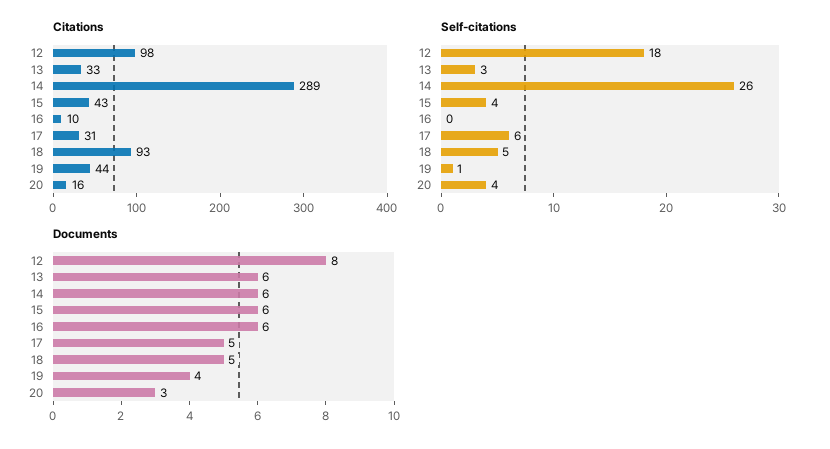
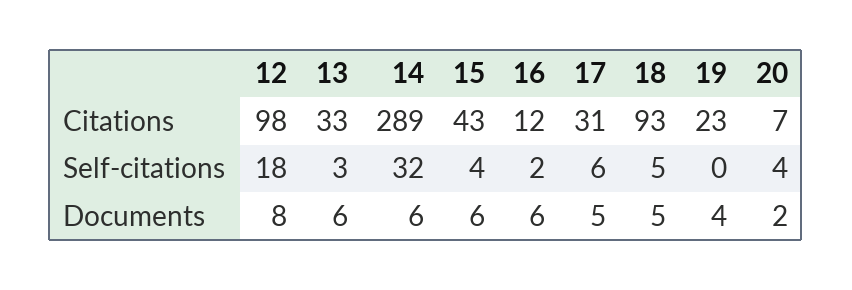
  {
    "Citations": {
      "12": 98,
      "13": 33,
      "14": 289,
      "15": 43,
-     "16": 10,
+     "16": 12,
      "17": 31,
      "18": 93,
-     "19": 44,
+     "19": 23,
-     "20": 16
+     "20": 7
    },
    "Self-citations": {
      "12": 18,
      "13": 3,
-     "14": 26,
+     "14": 32,
      "15": 4,
-     "16": 0,
+     "16": 2,
      "17": 6,
      "18": 5,
-     "19": 1,
+     "19": 0,
      "20": 4
    },
    "Documents": {
      "12": 8,
      "13": 6,
      "14": 6,
      "15": 6,
      "16": 6,
      "17": 5,
      "18": 5,
      "19": 4,
-     "20": 3
+     "20": 2
    }
  }

